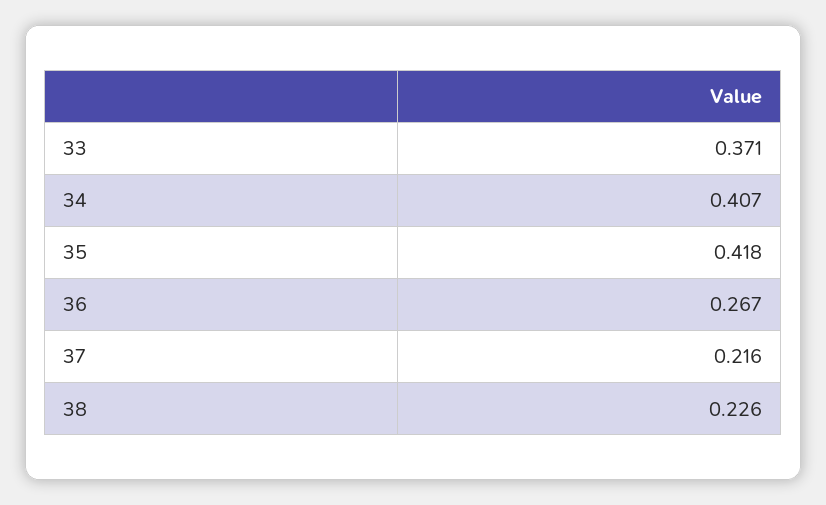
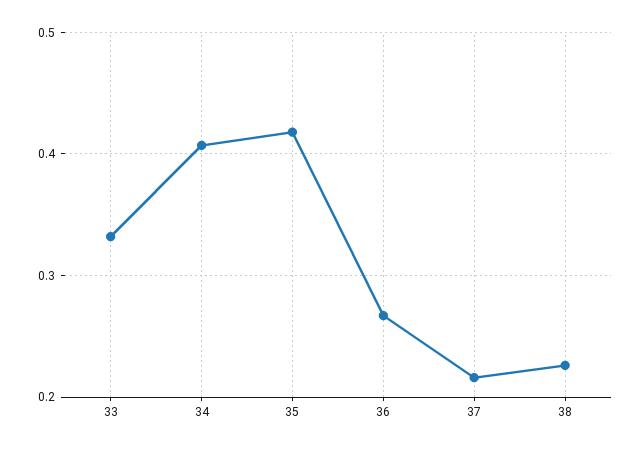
  {
-   "33": 0.371,
+   "33": 0.33,
    "34": 0.407,
    "35": 0.418,
    "36": 0.267,
    "37": 0.216,
    "38": 0.226
  }

